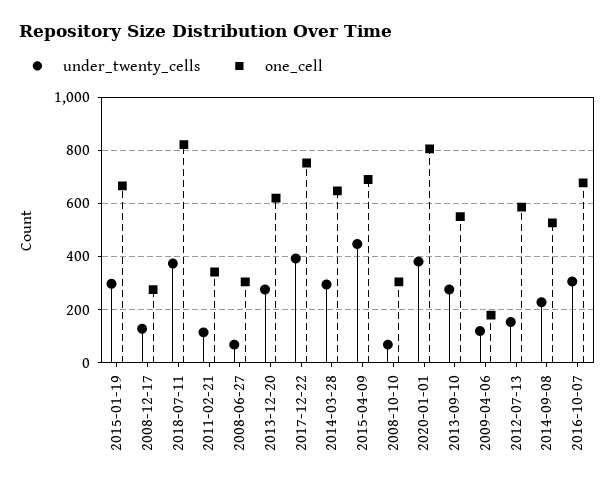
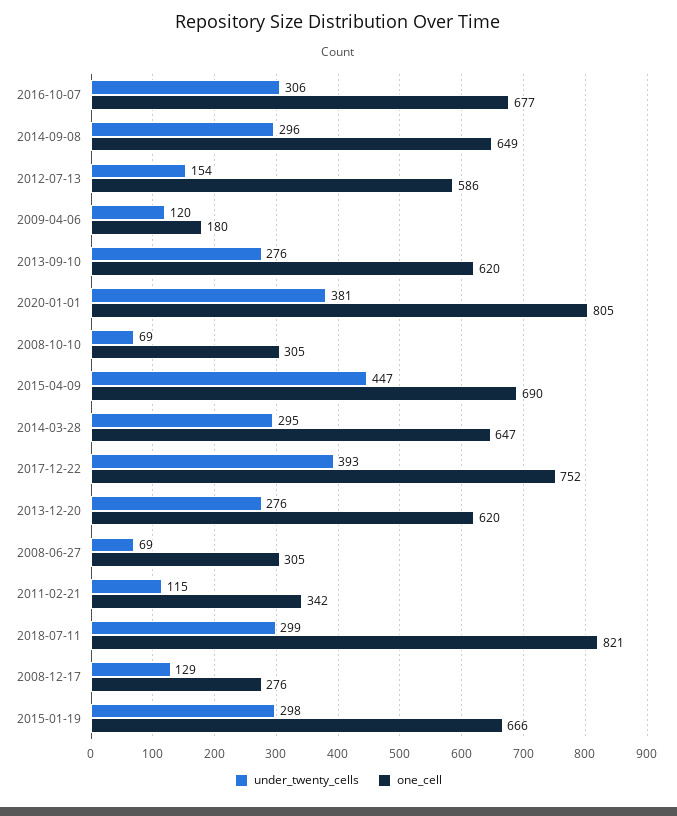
  {
    "under_twenty_cells": {
      "2015-01-19": 298,
      "2008-12-17": 129,
-     "2018-07-11": 375,
+     "2018-07-11": 299,
      "2011-02-21": 115,
      "2008-06-27": 69,
      "2013-12-20": 276,
      "2017-12-22": 393,
      "2014-03-28": 295,
      "2015-04-09": 447,
      "2008-10-10": 69,
      "2020-01-01": 381,
      "2013-09-10": 276,
      "2009-04-06": 120,
      "2012-07-13": 154,
-     "2014-09-08": 225,
+     "2014-09-08": 296,
      "2016-10-07": 306
    },
    "one_cell": {
      "2015-01-19": 666,
      "2008-12-17": 276,
      "2018-07-11": 821,
      "2011-02-21": 342,
      "2008-06-27": 305,
      "2013-12-20": 620,
      "2017-12-22": 752,
      "2014-03-28": 647,
      "2015-04-09": 690,
      "2008-10-10": 305,
      "2020-01-01": 805,
-     "2013-09-10": 550,
+     "2013-09-10": 620,
      "2009-04-06": 180,
      "2012-07-13": 586,
-     "2014-09-08": 525,
+     "2014-09-08": 649,
      "2016-10-07": 677
    }
  }

